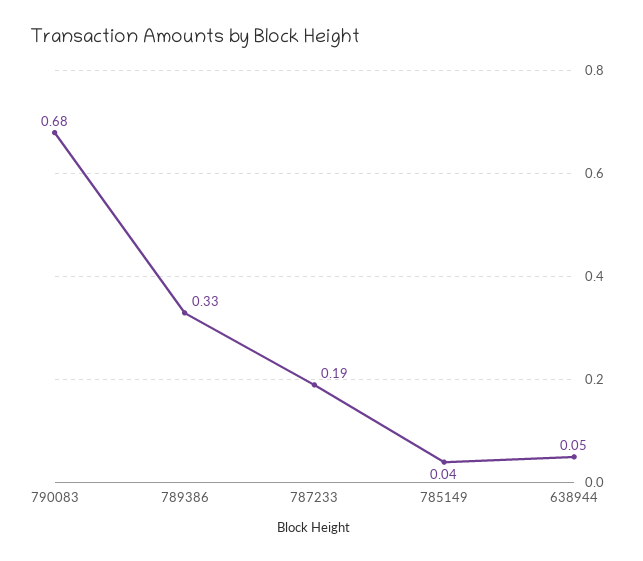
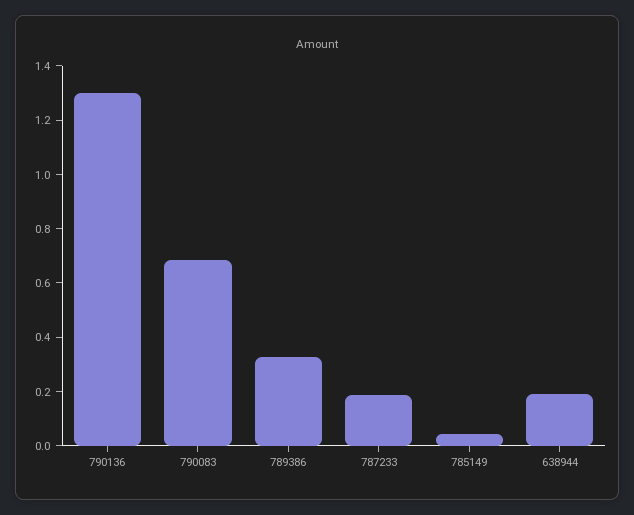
  {
    "790083": 0.68,
    "789386": 0.33,
    "787233": 0.19,
    "785149": 0.04,
-   "638944": 0.05
+   "638944": 0.2,
+   "790136": 1.3
  }

